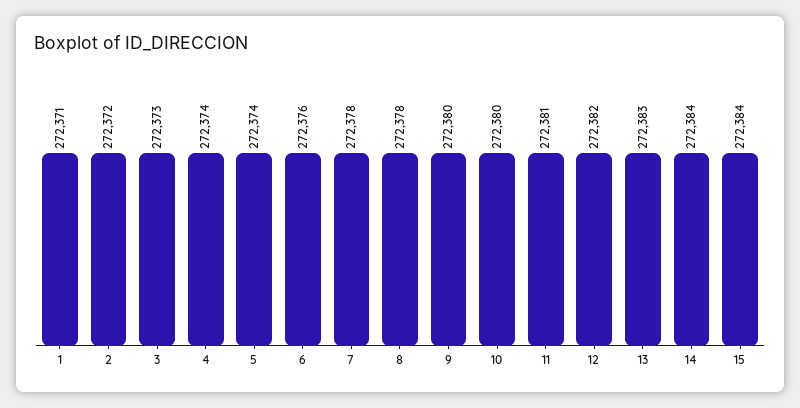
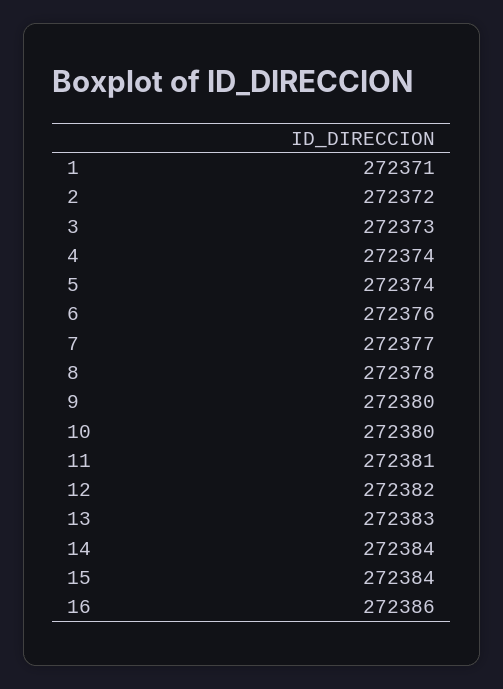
  {
    "1": 272371,
    "2": 272372,
    "3": 272373,
    "4": 272374,
    "5": 272374,
    "6": 272376,
-   "7": 272378,
+   "7": 272377,
    "8": 272378,
    "9": 272380,
    "10": 272380,
    "11": 272381,
    "12": 272382,
    "13": 272383,
    "14": 272384,
-   "15": 272384
+   "15": 272384,
+   "16": 272386
  }

